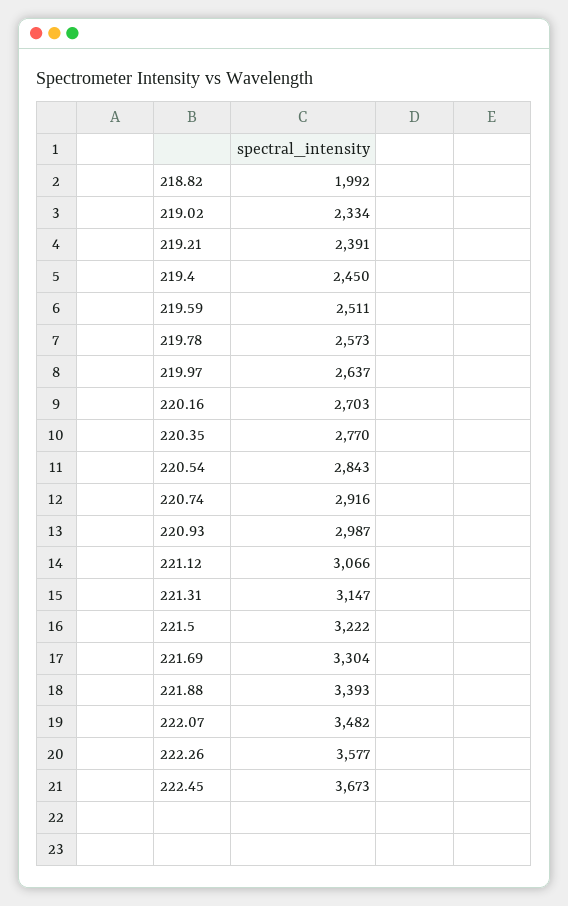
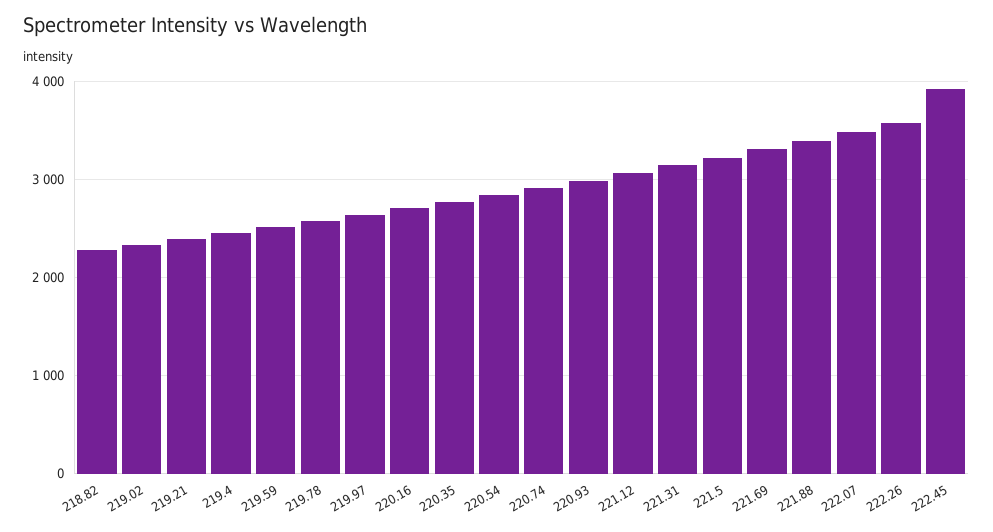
  {
-   "218.82": 1992,
+   "218.82": 2300,
    "219.02": 2334,
    "219.21": 2391,
    "219.4": 2450,
    "219.59": 2511,
    "219.78": 2573,
    "219.97": 2637,
    "220.16": 2703,
    "220.35": 2770,
    "220.54": 2843,
    "220.74": 2916,
    "220.93": 2987,
    "221.12": 3066,
    "221.31": 3147,
    "221.5": 3222,
    "221.69": 3304,
    "221.88": 3393,
    "222.07": 3482,
    "222.26": 3577,
-   "222.45": 3673
+   "222.45": 3900
  }

